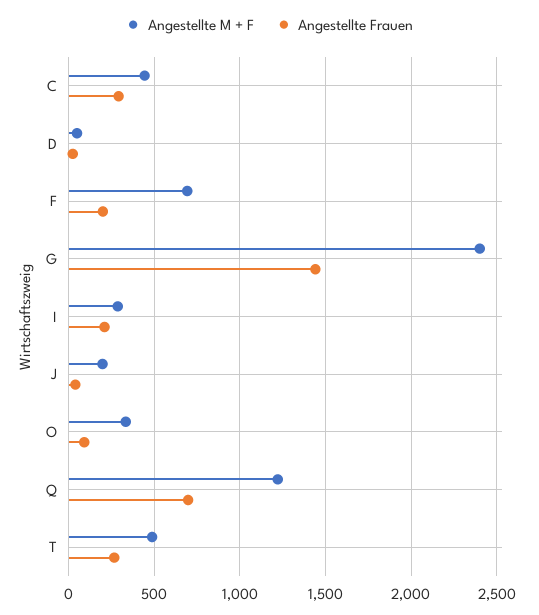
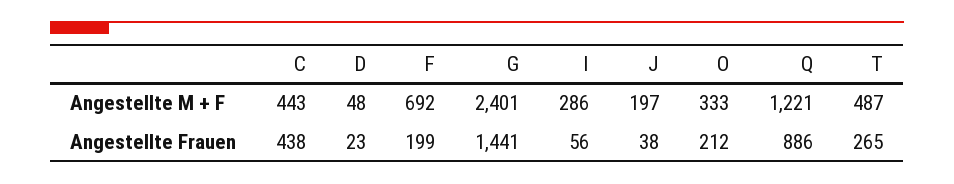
  {
    "Angestellte M + F": {
      "C": 443,
      "D": 48,
      "F": 692,
      "G": 2401,
      "I": 286,
      "J": 197,
      "O": 333,
      "Q": 1221,
      "T": 487
    },
    "Angestellte Frauen": {
-     "C": 300,
+     "C": 438,
      "D": 23,
      "F": 199,
      "G": 1441,
-     "I": 200,
+     "I": 56,
      "J": 38,
-     "O": 100,
+     "O": 212,
-     "Q": 700,
+     "Q": 886,
      "T": 265
    }
  }

